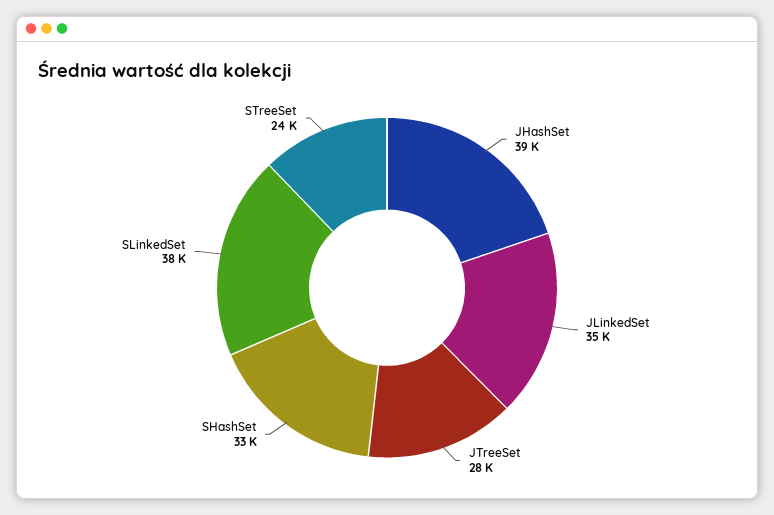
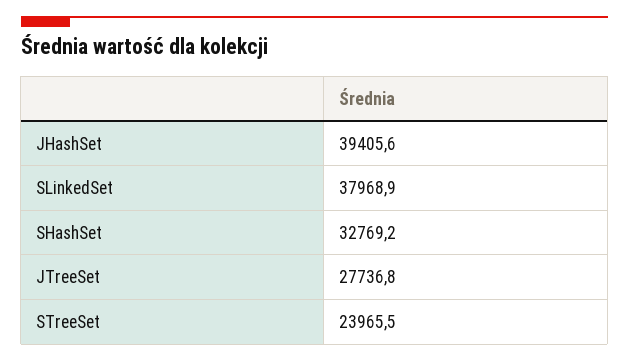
  {
    "JHashSet": 39405.6,
-   "JLinkedSet": 35000,
    "JTreeSet": 27736.8,
    "SHashSet": 32769.2,
    "SLinkedSet": 37968.9,
    "STreeSet": 23965.5
  }

